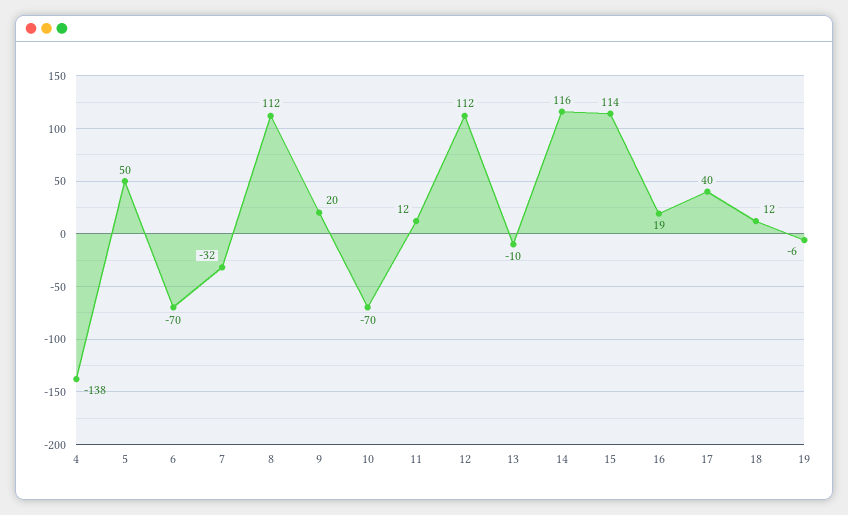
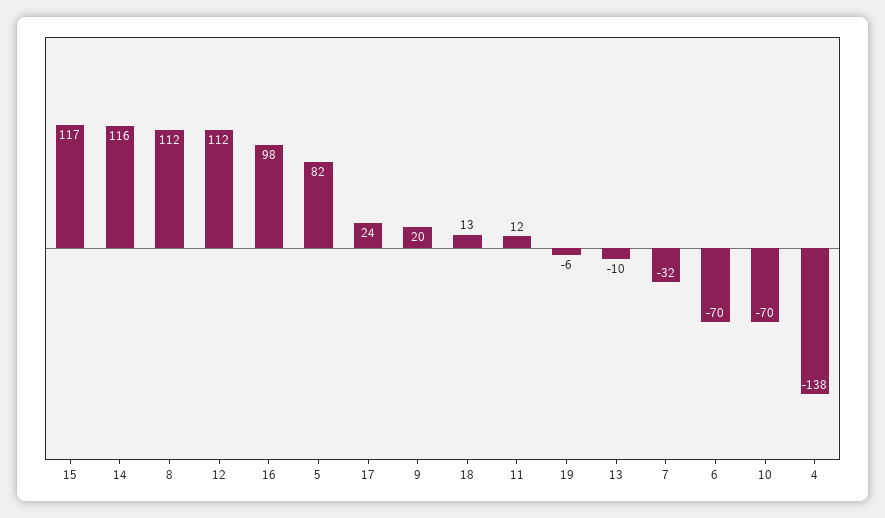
  {
    "4": -138,
-   "5": 50,
+   "5": 82,
    "6": -70,
    "7": -32,
    "8": 112,
    "9": 20,
    "10": -70,
    "11": 12,
    "12": 112,
    "13": -10,
    "14": 116,
-   "15": 114,
+   "15": 117,
-   "16": 19,
+   "16": 98,
-   "17": 40,
+   "17": 24,
-   "18": 12,
+   "18": 13,
    "19": -6
  }

